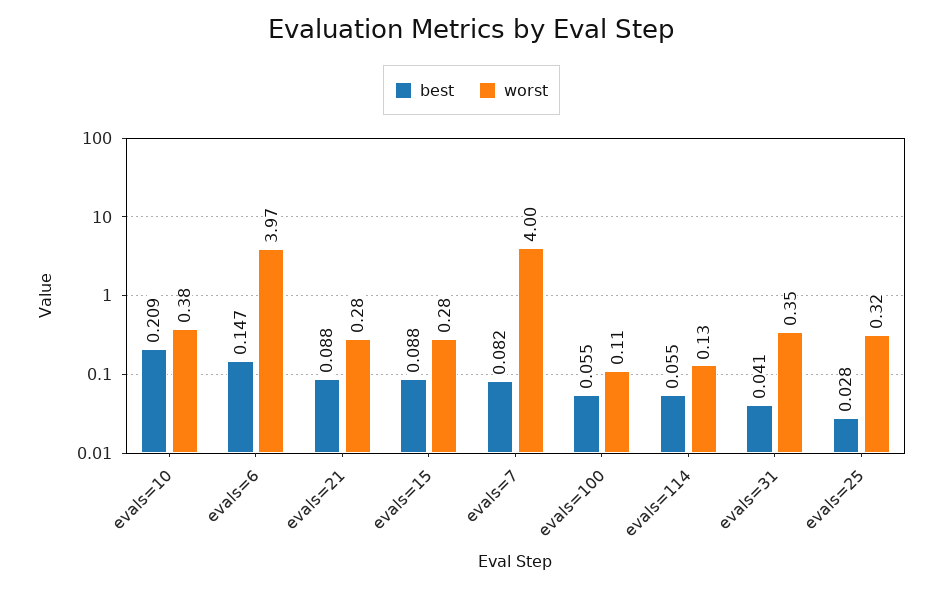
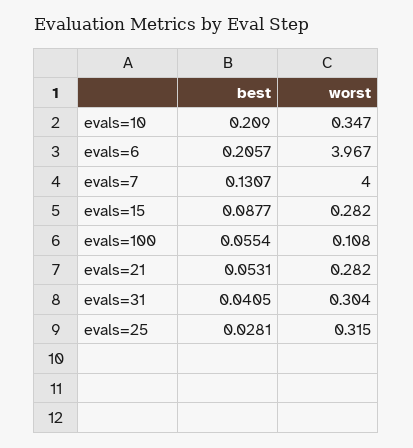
  {
    "best": {
      "evals=10": 0.209,
-     "evals=6": 0.147,
+     "evals=6": 0.2057,
-     "evals=21": 0.088,
+     "evals=21": 0.0531,
      "evals=15": 0.0877,
-     "evals=7": 0.082,
+     "evals=7": 0.1307,
      "evals=100": 0.0554,
-     "evals=114": 0.055,
      "evals=31": 0.0405,
      "evals=25": 0.0281
    },
    "worst": {
-     "evals=10": 0.38,
+     "evals=10": 0.347,
      "evals=6": 3.967,
      "evals=21": 0.282,
      "evals=15": 0.282,
      "evals=7": 4,
      "evals=100": 0.108,
-     "evals=114": 0.13,
-     "evals=31": 0.35,
+     "evals=31": 0.304,
      "evals=25": 0.315
    }
  }

